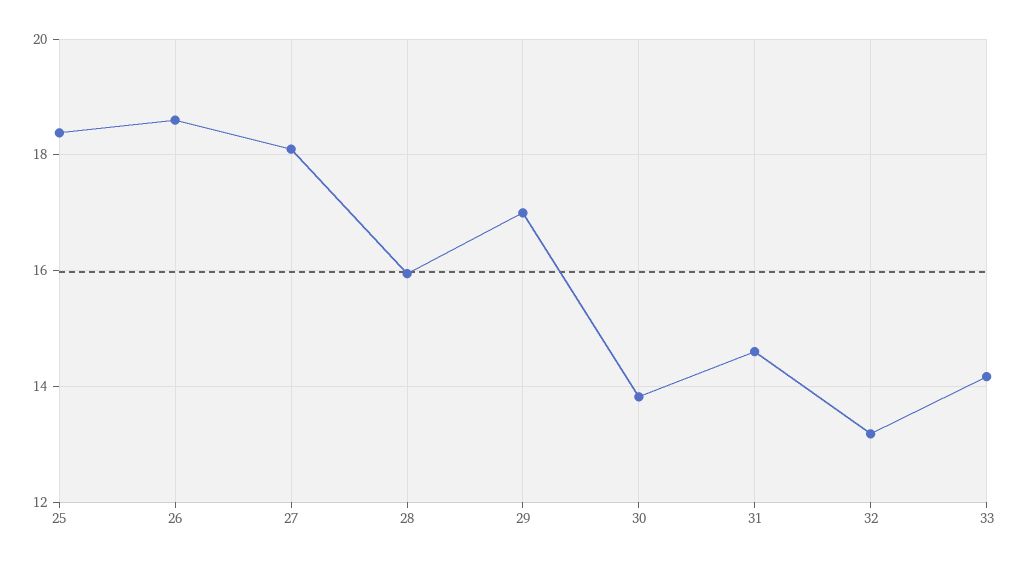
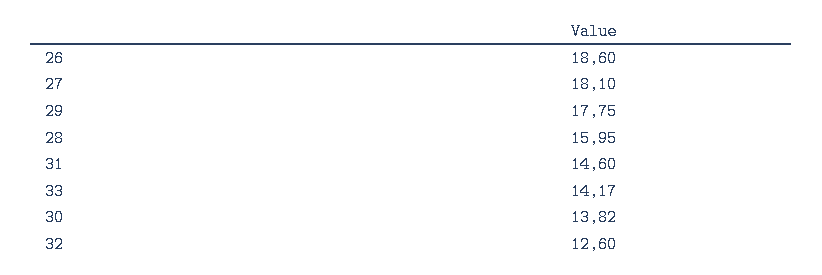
  {
-   "25": 18.4,
    "26": 18.6,
    "27": 18.1,
    "28": 15.95,
-   "29": 17,
+   "29": 17.75,
    "30": 13.82,
    "31": 14.6,
-   "32": 13.2,
+   "32": 12.6,
    "33": 14.17
  }

